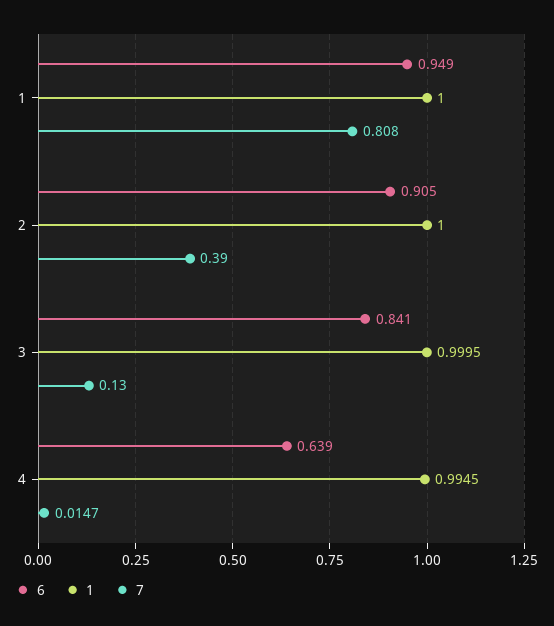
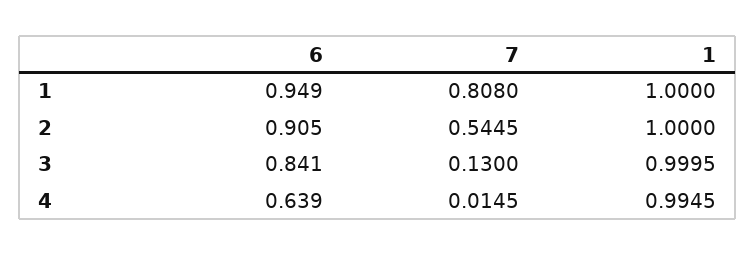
  {
    "6": {
      "1": 0.949,
      "2": 0.905,
      "3": 0.841,
      "4": 0.639
    },
    "1": {
      "1": 1,
      "2": 1,
      "3": 0.9995,
      "4": 0.9945
    },
    "7": {
      "1": 0.808,
-     "2": 0.39,
+     "2": 0.5445,
      "3": 0.13,
-     "4": 0.0147
+     "4": 0.0145
    }
  }

